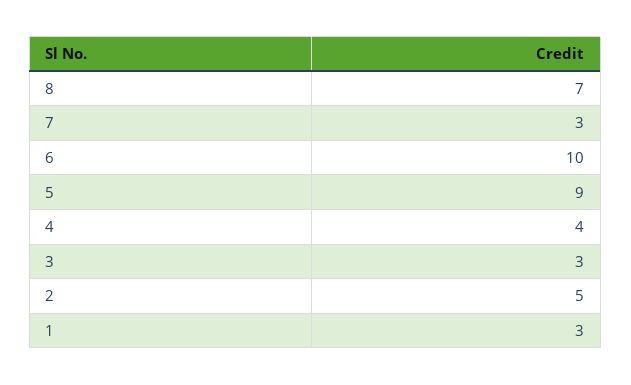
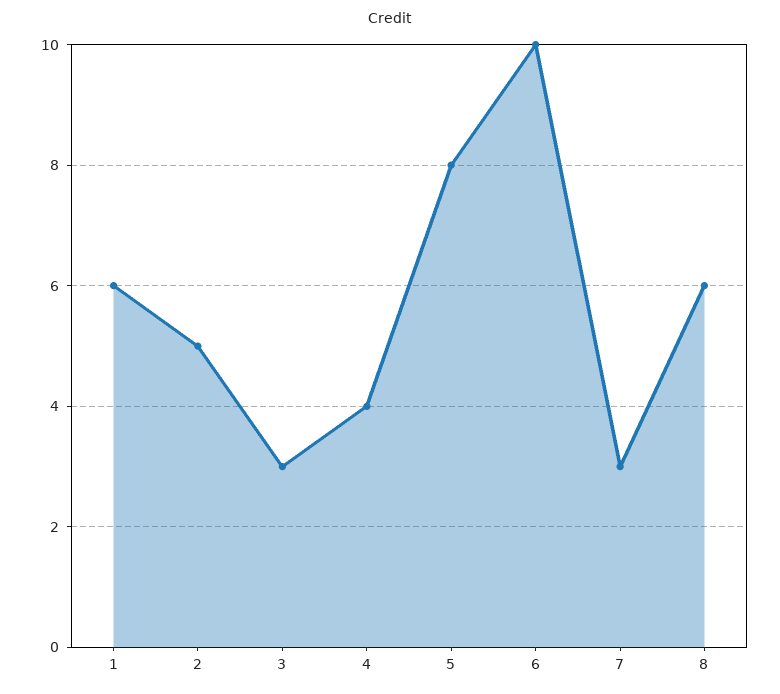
  {
-   "8": 7,
+   "8": 6,
    "7": 3,
    "6": 10,
-   "5": 9,
+   "5": 8,
    "4": 4,
    "3": 3,
    "2": 5,
-   "1": 3
+   "1": 6
  }

